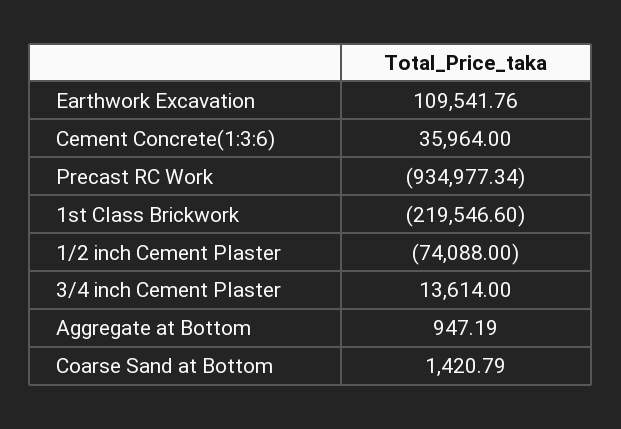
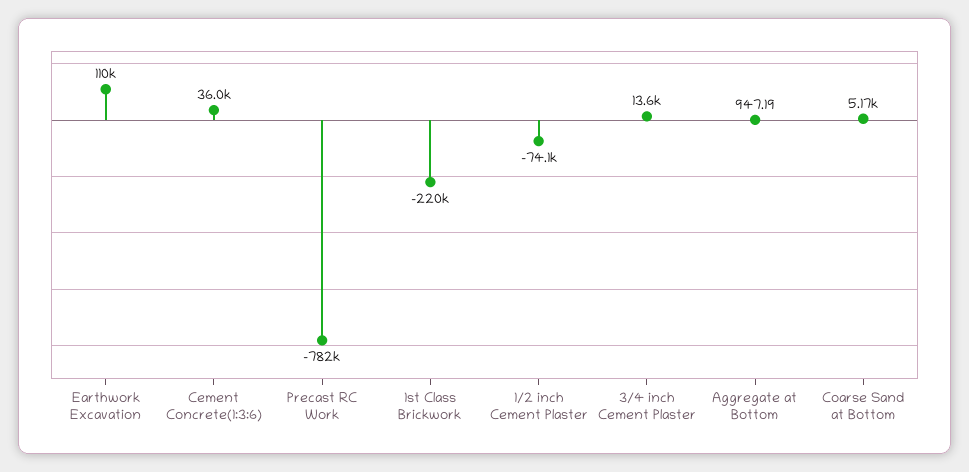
  {
    "Earthwork Excavation": 109541.76,
    "Cement Concrete(1:3:6)": 35964,
-   "Precast RC Work": -934977.34,
+   "Precast RC Work": -782000,
    "1st Class Brickwork": -219546.6,
    "1/2 inch Cement Plaster": -74088,
    "3/4 inch Cement Plaster": 13614,
    "Aggregate at Bottom": 947.19,
-   "Coarse Sand at Bottom": 1420.79
+   "Coarse Sand at Bottom": 5170
  }

